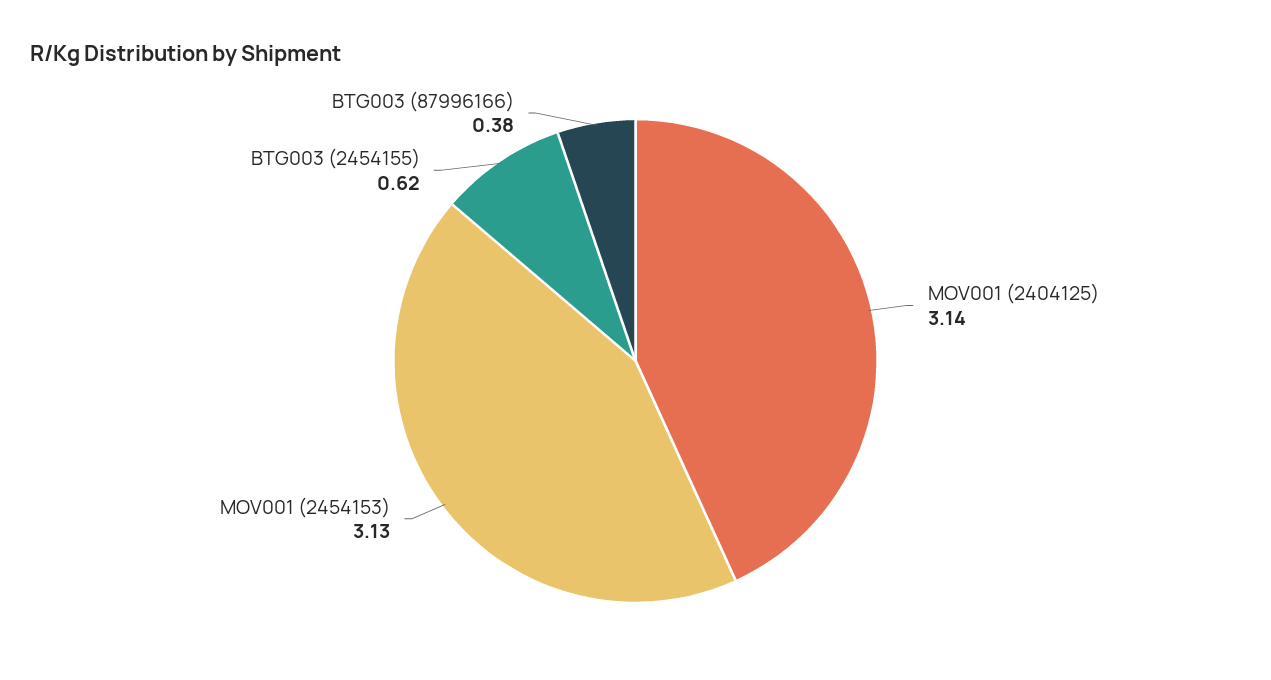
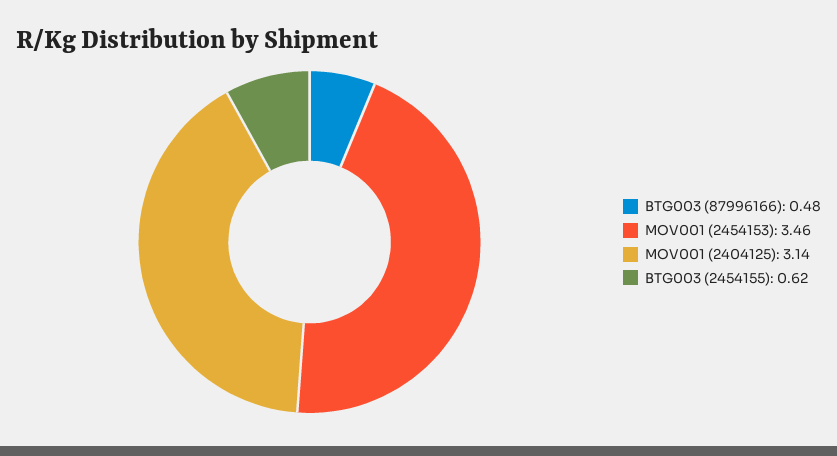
  {
    "MOV001 (2404125)": 3.14,
-   "MOV001 (2454153)": 3.13,
+   "MOV001 (2454153)": 3.46,
    "BTG003 (2454155)": 0.62,
-   "BTG003 (87996166)": 0.38
+   "BTG003 (87996166)": 0.48
  }

